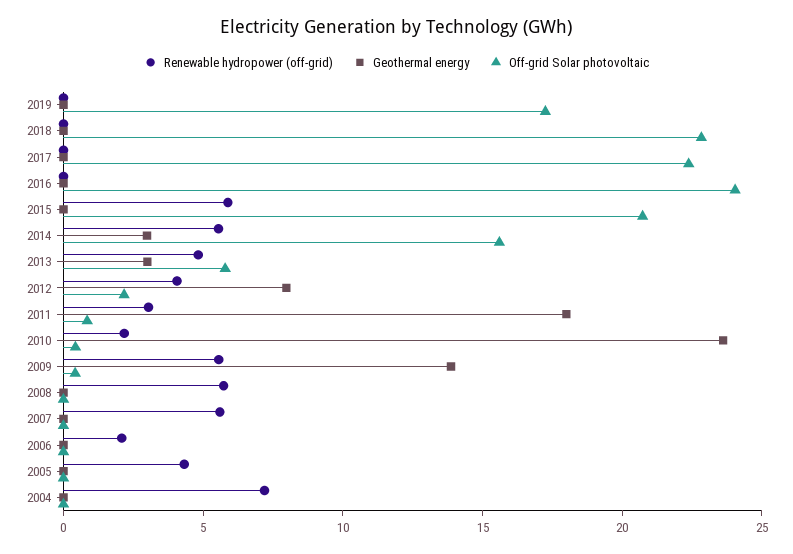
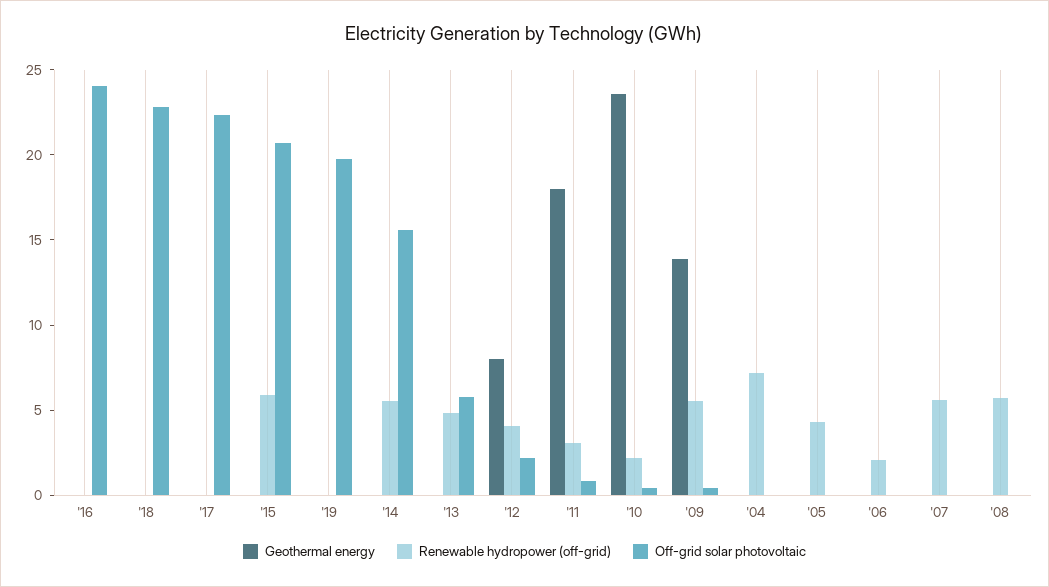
  {
    "Renewable hydropower (off-grid)": {
      "2019": 0,
      "2018": 0,
      "2017": 0,
      "2016": 0,
      "2015": 6,
      "2014": 6,
      "2013": 5,
      "2012": 4,
      "2011": 3,
      "2010": 2,
      "2009": 6,
      "2008": 6,
      "2007": 6,
      "2006": 2,
      "2005": 4,
      "2004": 7
    },
    "Geothermal energy": {
      "2019": 0,
      "2018": 0,
      "2017": 0,
      "2016": 0,
      "2015": 0,
-     "2014": 3,
+     "2014": 0,
-     "2013": 3,
+     "2013": 0,
      "2012": 8,
      "2011": 18,
      "2010": 24,
      "2009": 14,
      "2008": 0,
      "2007": 0,
      "2006": 0,
      "2005": 0,
      "2004": 0
    },
    "Off-grid Solar photovoltaic": {
-     "2019": 17,
+     "2019": 20,
      "2018": 23,
      "2017": 22,
      "2016": 24,
      "2015": 21,
      "2014": 16,
      "2013": 6,
      "2012": 2,
      "2011": 1,
      "2010": 0,
      "2009": 0,
      "2008": 0,
      "2007": 0,
      "2006": 0,
      "2005": 0,
      "2004": 0
    }
  }

